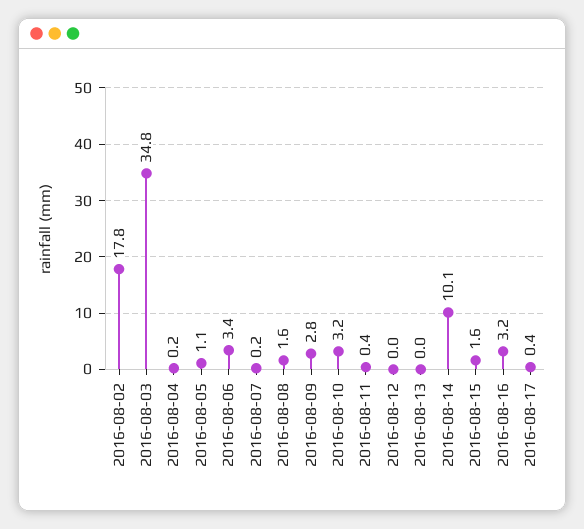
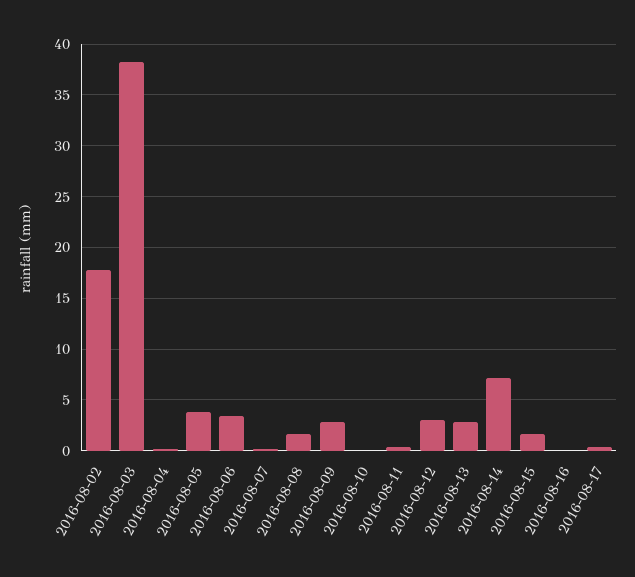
  {
    "2016-08-02": 17.8,
-   "2016-08-03": 34.8,
+   "2016-08-03": 38,
    "2016-08-04": 0.2,
-   "2016-08-05": 1.1,
+   "2016-08-05": 4,
    "2016-08-06": 3.4,
    "2016-08-07": 0.2,
    "2016-08-08": 1.6,
    "2016-08-09": 2.8,
-   "2016-08-10": 3.2,
+   "2016-08-10": 0,
    "2016-08-11": 0.4,
-   "2016-08-12": 0,
+   "2016-08-12": 3,
-   "2016-08-13": 0,
+   "2016-08-13": 3,
-   "2016-08-14": 10.1,
+   "2016-08-14": 7,
    "2016-08-15": 1.6,
-   "2016-08-16": 3.2,
+   "2016-08-16": 0,
    "2016-08-17": 0.4
  }

